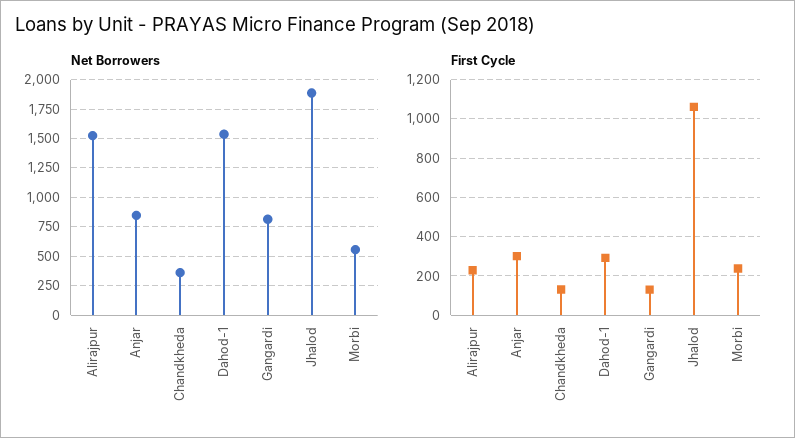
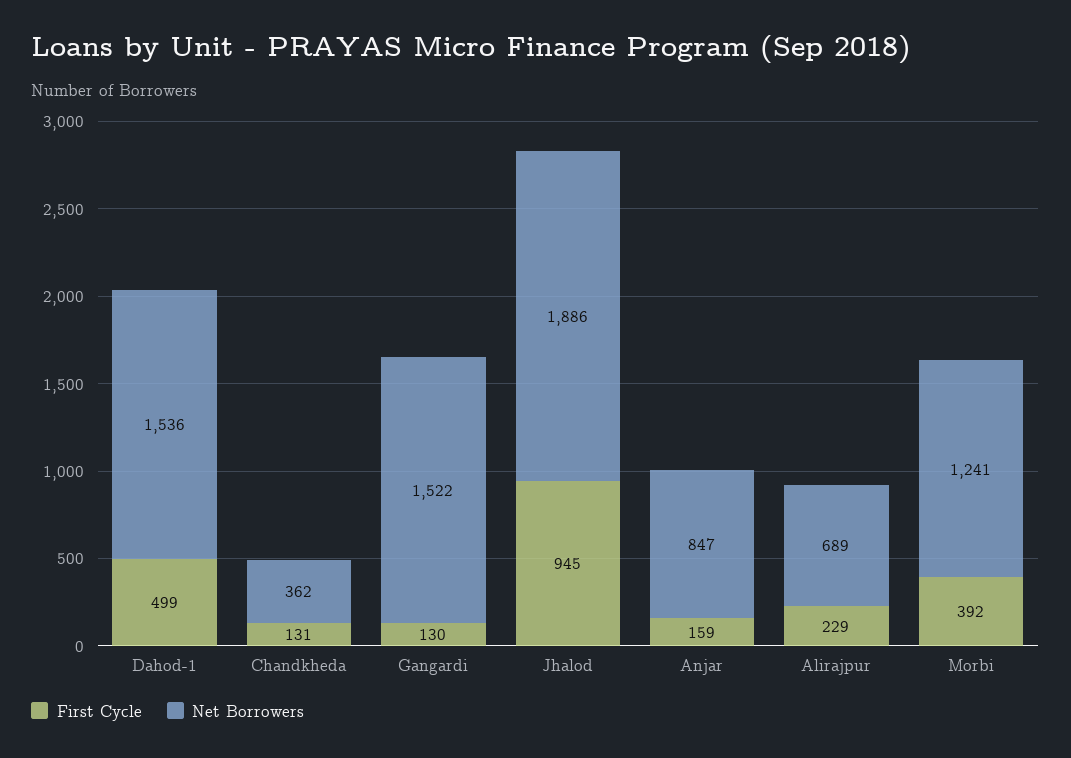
  {
    "Net Borrowers": {
-     "Alirajpur": 1500,
+     "Alirajpur": 689,
      "Anjar": 847,
      "Chandkheda": 362,
      "Dahod-1": 1536,
-     "Gangardi": 750,
+     "Gangardi": 1522,
      "Jhalod": 1886,
-     "Morbi": 500
+     "Morbi": 1241
    },
    "First Cycle": {
      "Alirajpur": 229,
-     "Anjar": 300,
+     "Anjar": 159,
      "Chandkheda": 131,
-     "Dahod-1": 300,
+     "Dahod-1": 499,
      "Gangardi": 130,
-     "Jhalod": 1050,
+     "Jhalod": 945,
-     "Morbi": 250
+     "Morbi": 392
    }
  }

